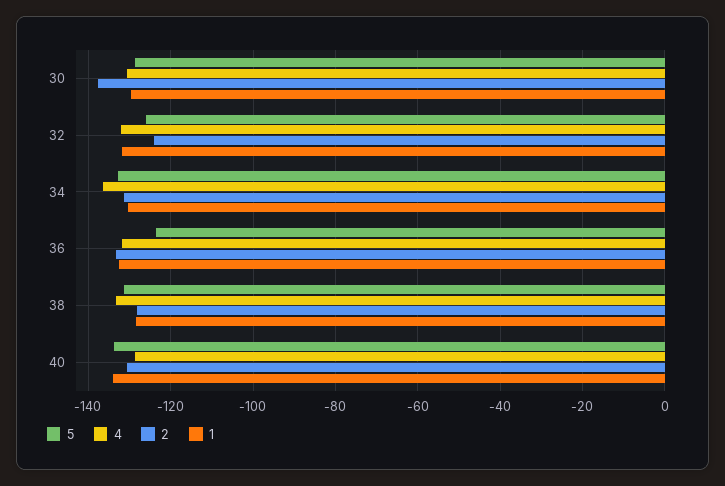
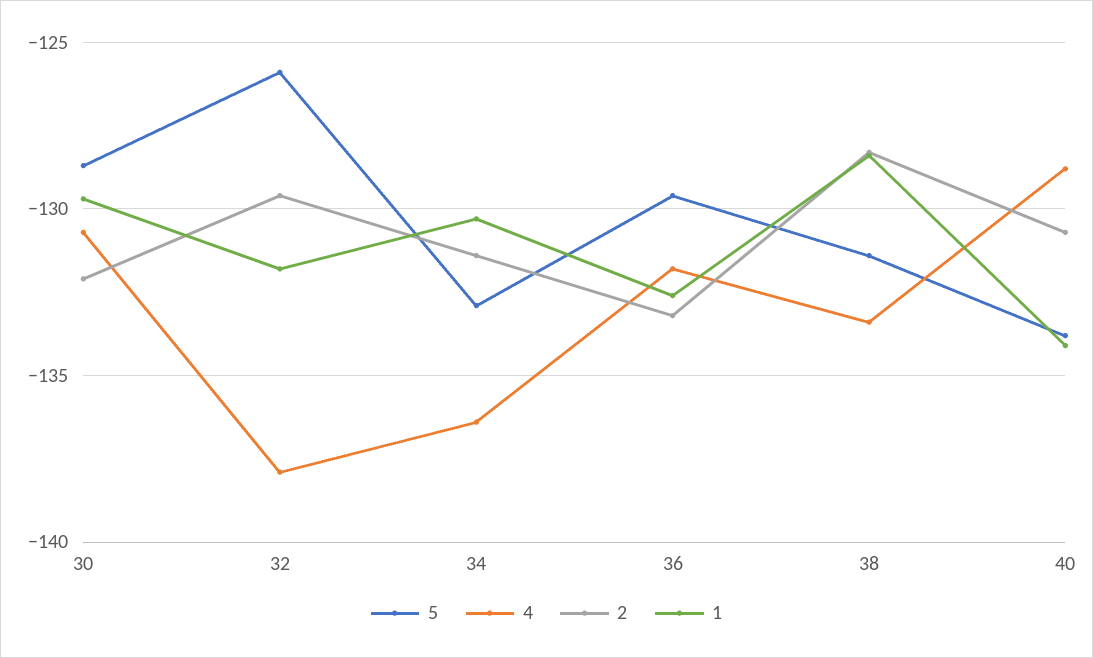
  {
    "5": {
      "30": -128.5,
      "32": -126,
      "34": -133,
-     "36": -124,
+     "36": -129.5,
      "38": -131.5,
      "40": -134
    },
    "4": {
      "30": -130.5,
-     "32": -132,
+     "32": -138,
      "34": -136.5,
      "36": -132,
      "38": -133.5,
      "40": -129
    },
    "2": {
-     "30": -138,
+     "30": -132,
-     "32": -124,
+     "32": -129.5,
      "34": -131.5,
      "36": -133,
      "38": -128.5,
      "40": -130.5
    },
    "1": {
      "30": -129.5,
      "32": -132,
      "34": -130.5,
      "36": -132.5,
      "38": -128.5,
      "40": -134
    }
  }

